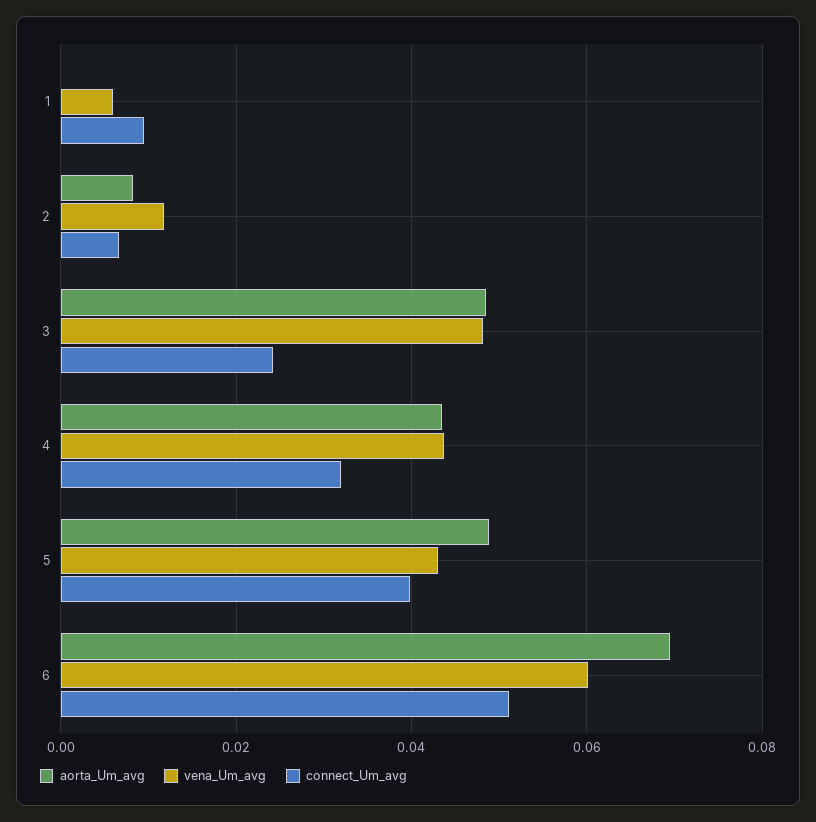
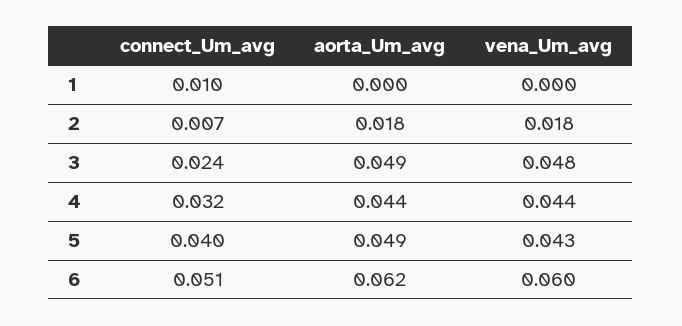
  {
    "aorta_Um_avg": {
      "1": 0,
-     "2": 0.008,
+     "2": 0.018,
      "3": 0.049,
      "4": 0.044,
      "5": 0.049,
-     "6": 0.07
+     "6": 0.062
    },
    "vena_Um_avg": {
-     "1": 0.006,
+     "1": 0,
-     "2": 0.012,
+     "2": 0.018,
      "3": 0.048,
      "4": 0.044,
      "5": 0.043,
      "6": 0.06
    },
    "connect_Um_avg": {
      "1": 0.01,
      "2": 0.007,
      "3": 0.024,
      "4": 0.032,
      "5": 0.04,
      "6": 0.051
    }
  }

